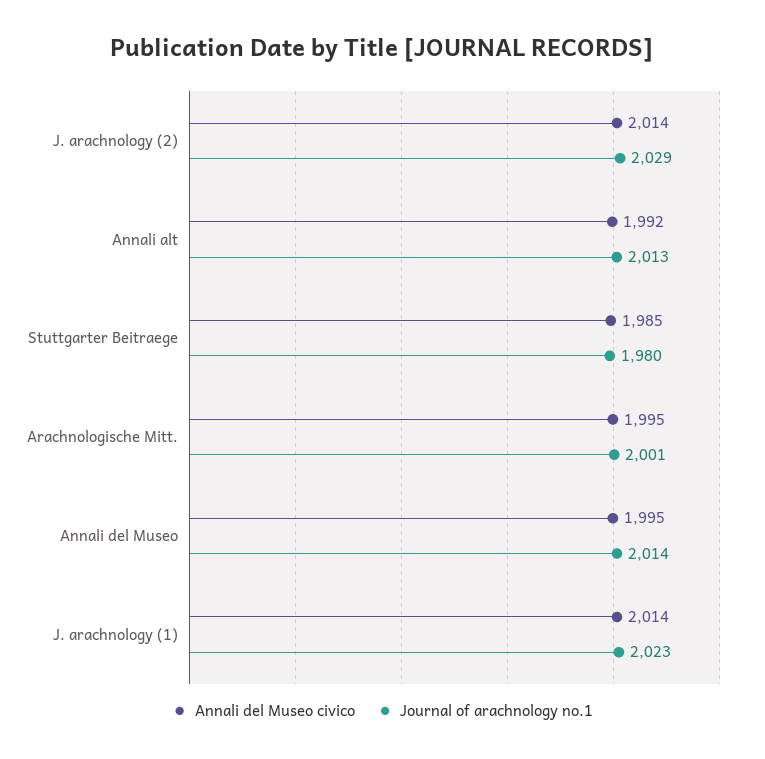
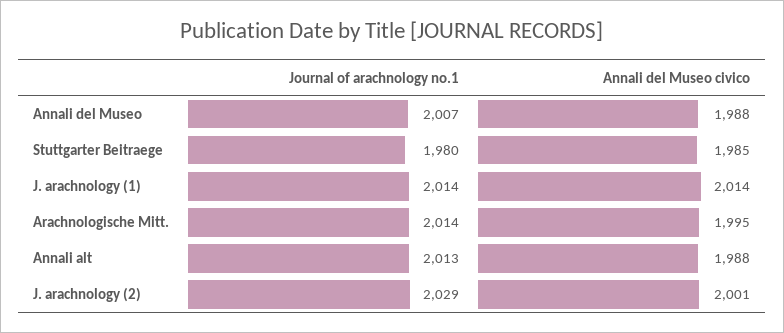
  {
    "Annali del Museo civico": {
-     "J. arachnology (2)": 2014,
+     "J. arachnology (2)": 2001,
-     "Annali alt": 1992,
+     "Annali alt": 1988,
      "Stuttgarter Beitraege": 1985,
      "Arachnologische Mitt.": 1995,
-     "Annali del Museo": 1995,
+     "Annali del Museo": 1988,
      "J. arachnology (1)": 2014
    },
    "Journal of arachnology no.1": {
      "J. arachnology (2)": 2029,
      "Annali alt": 2013,
      "Stuttgarter Beitraege": 1980,
-     "Arachnologische Mitt.": 2001,
+     "Arachnologische Mitt.": 2014,
-     "Annali del Museo": 2014,
+     "Annali del Museo": 2007,
-     "J. arachnology (1)": 2023
+     "J. arachnology (1)": 2014
    }
  }

